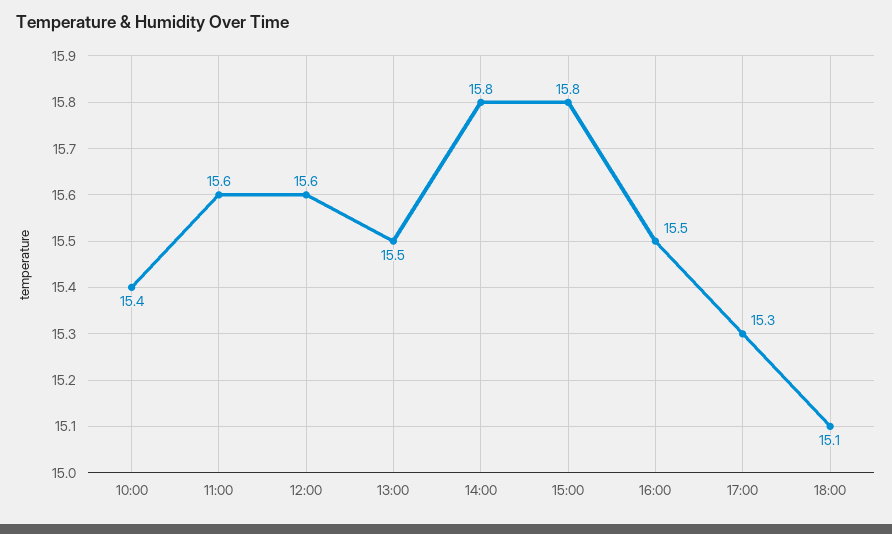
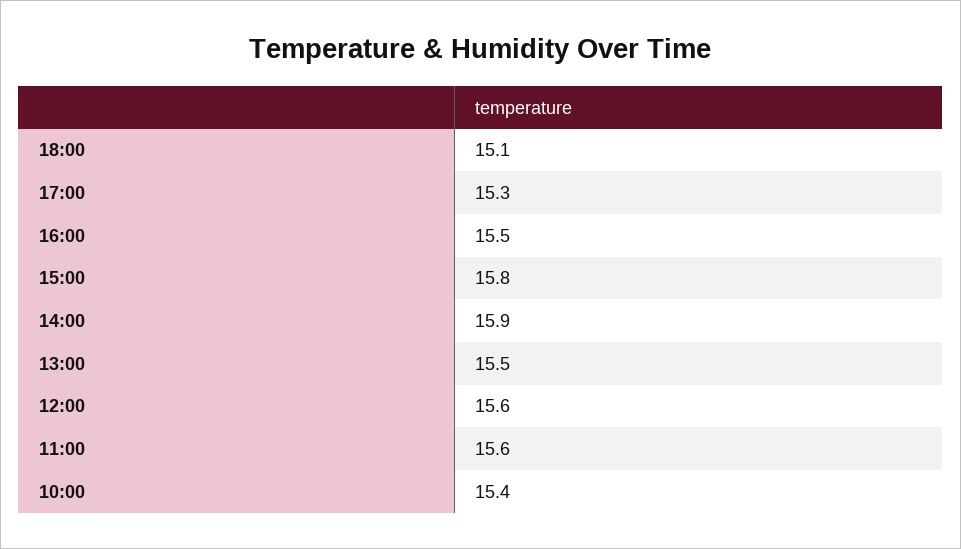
  {
    "10:00": 15.4,
    "11:00": 15.6,
    "12:00": 15.6,
    "13:00": 15.5,
-   "14:00": 15.8,
+   "14:00": 15.9,
    "15:00": 15.8,
    "16:00": 15.5,
    "17:00": 15.3,
    "18:00": 15.1
  }

